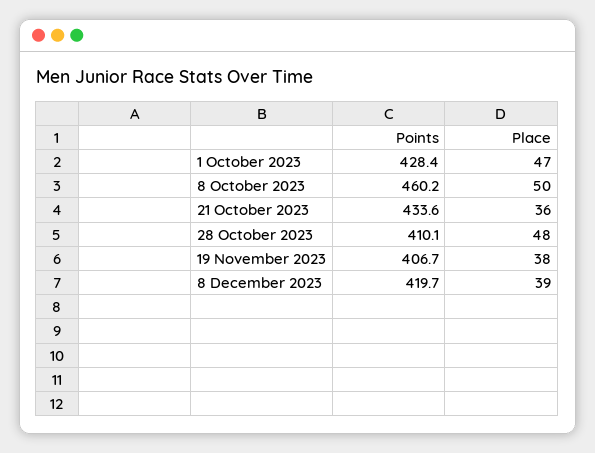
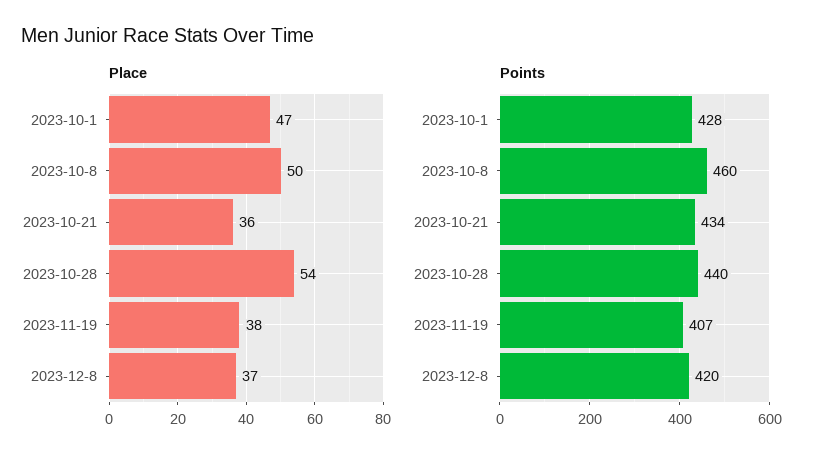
  {
    "Points": {
      "1 October 2023": 428.4,
      "8 October 2023": 460.2,
      "21 October 2023": 433.6,
-     "28 October 2023": 410.1,
+     "28 October 2023": 440,
      "19 November 2023": 406.7,
      "8 December 2023": 419.7
    },
    "Place": {
      "1 October 2023": 47,
      "8 October 2023": 50,
      "21 October 2023": 36,
-     "28 October 2023": 48,
+     "28 October 2023": 54,
      "19 November 2023": 38,
-     "8 December 2023": 39
+     "8 December 2023": 37
    }
  }

